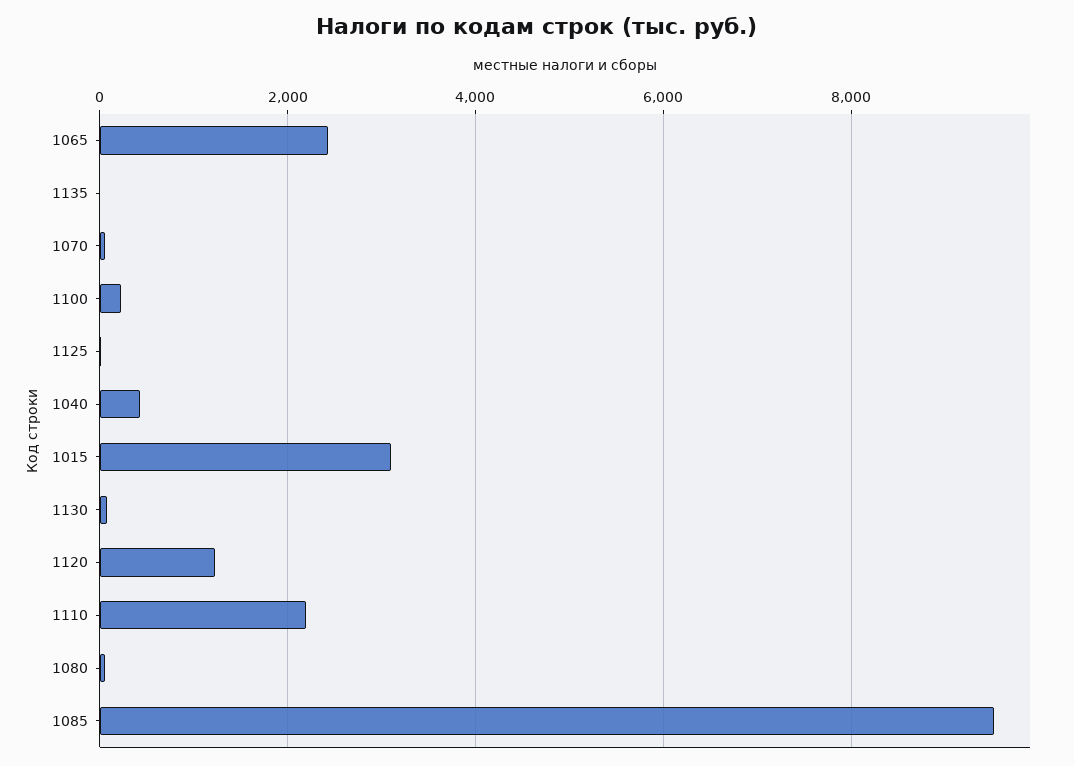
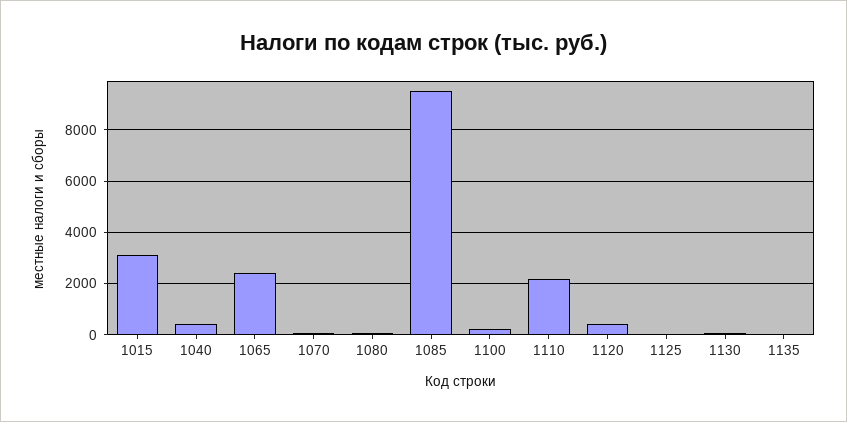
  {
    "1065": 2400,
    "1135": 0,
    "1070": 0,
    "1100": 200,
    "1125": 0,
    "1040": 400,
    "1015": 3200,
    "1130": 0,
-   "1120": 1200,
+   "1120": 500,
    "1110": 2200,
    "1080": 0,
    "1085": 9600
  }

